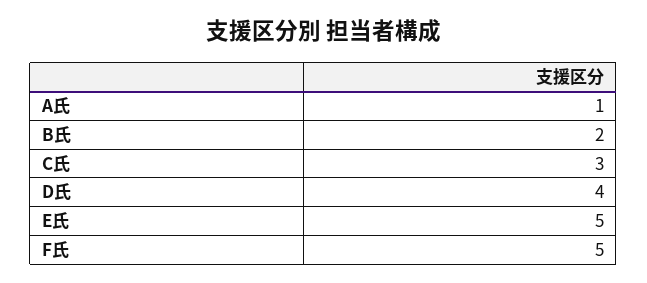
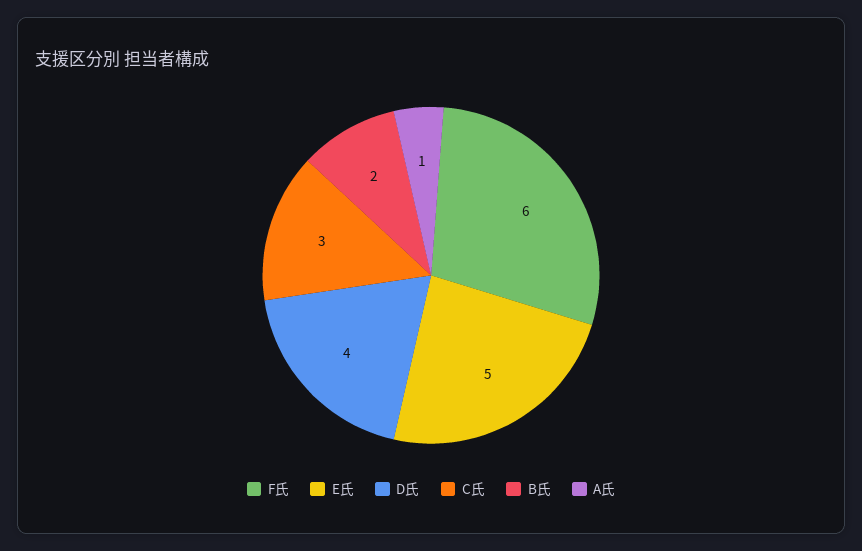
  {
    "A氏": 1,
    "B氏": 2,
    "C氏": 3,
    "D氏": 4,
    "E氏": 5,
-   "F氏": 5
+   "F氏": 6
  }

